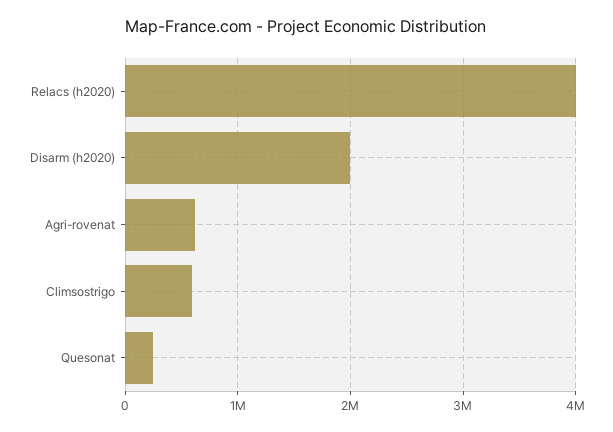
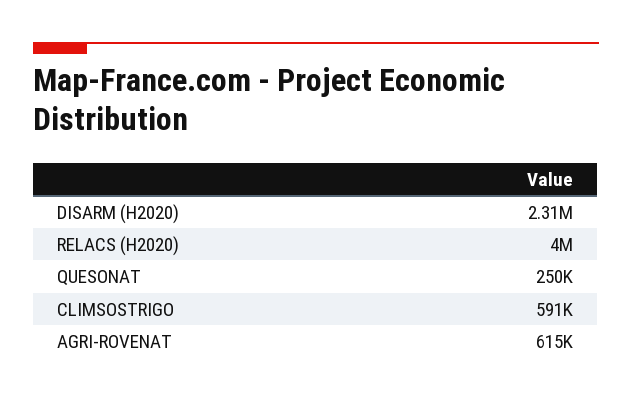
  {
    "Relacs (h2020)": 4000000,
-   "Disarm (h2020)": 2000000,
+   "Disarm (h2020)": 2310000,
    "Agri-rovenat": 615000,
    "Climsostrigo": 591000,
    "Quesonat": 250000
  }

